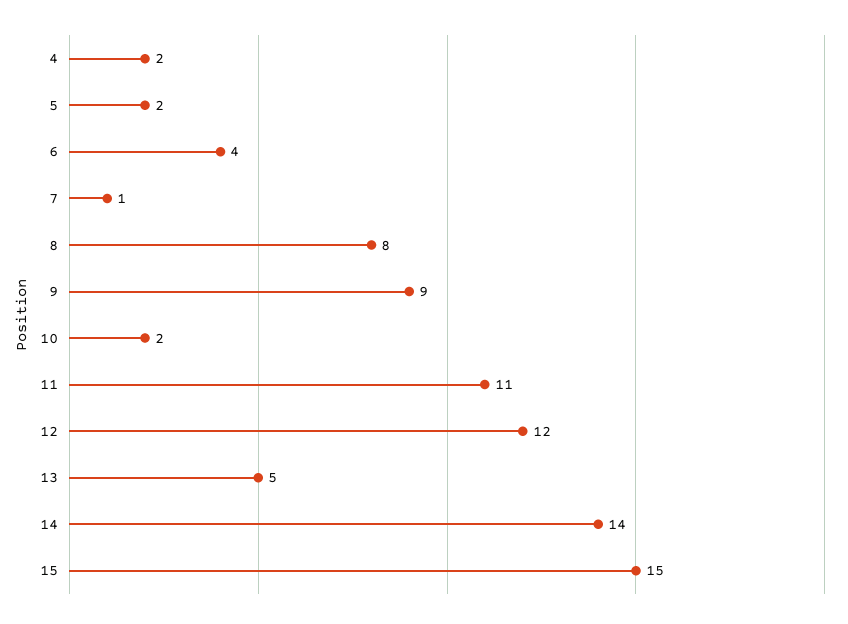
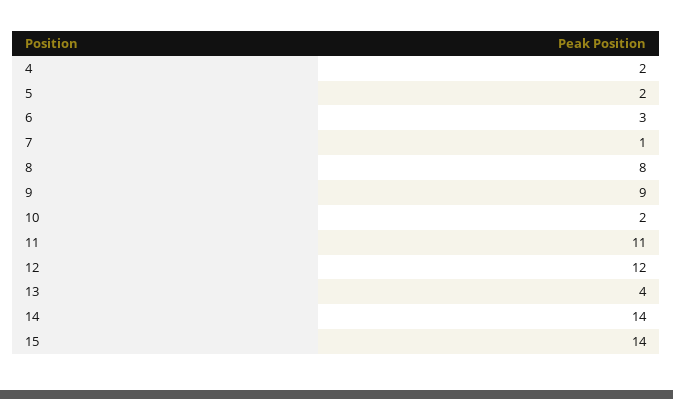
  {
    "4": 2,
    "5": 2,
-   "6": 4,
+   "6": 3,
    "7": 1,
    "8": 8,
    "9": 9,
    "10": 2,
    "11": 11,
    "12": 12,
-   "13": 5,
+   "13": 4,
    "14": 14,
-   "15": 15
+   "15": 14
  }

